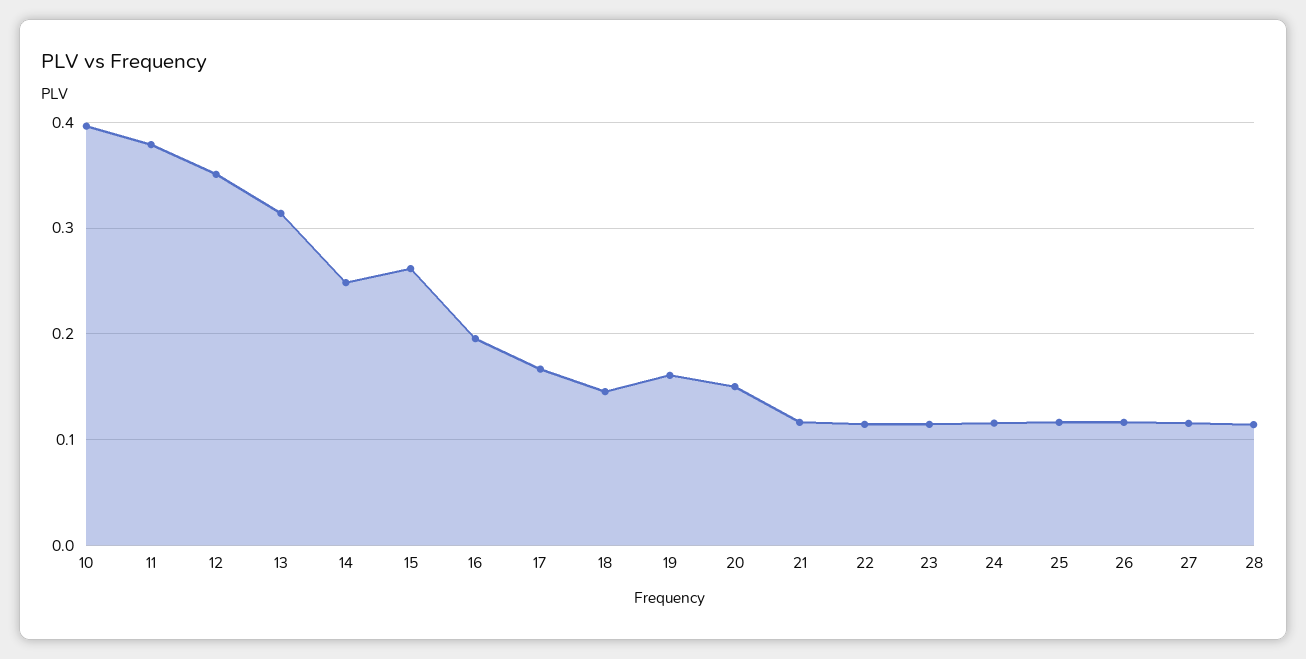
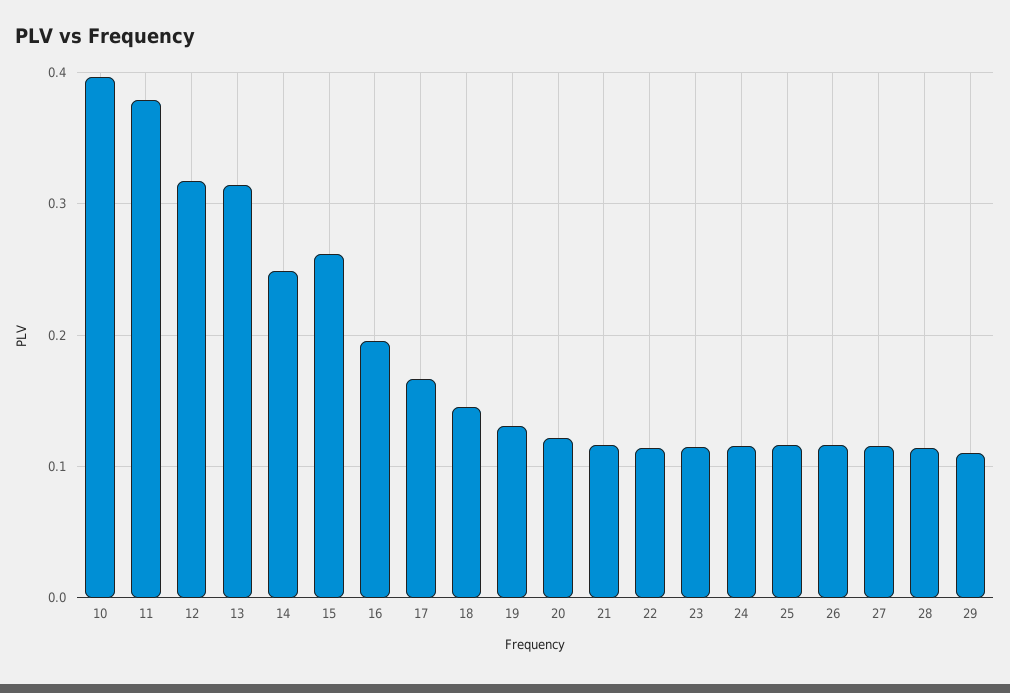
  {
    "10": 0.4,
    "11": 0.38,
-   "12": 0.35,
+   "12": 0.32,
    "13": 0.31,
    "14": 0.25,
    "15": 0.26,
    "16": 0.2,
    "17": 0.17,
    "18": 0.15,
-   "19": 0.16,
+   "19": 0.13,
-   "20": 0.15,
+   "20": 0.12,
    "21": 0.12,
    "22": 0.11,
    "23": 0.11,
    "24": 0.12,
    "25": 0.12,
    "26": 0.12,
    "27": 0.12,
-   "28": 0.11
+   "28": 0.11,
+   "29": 0.11
  }

